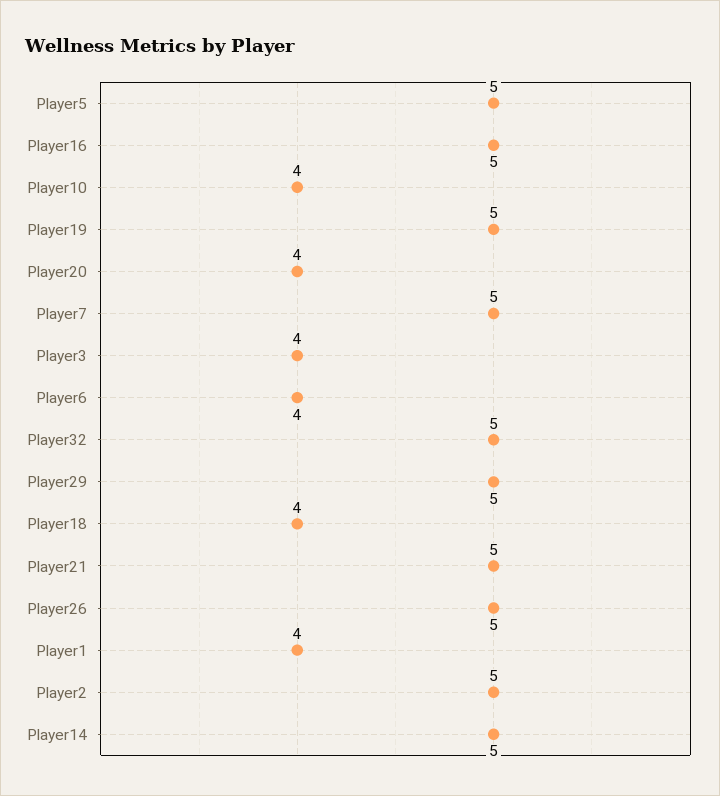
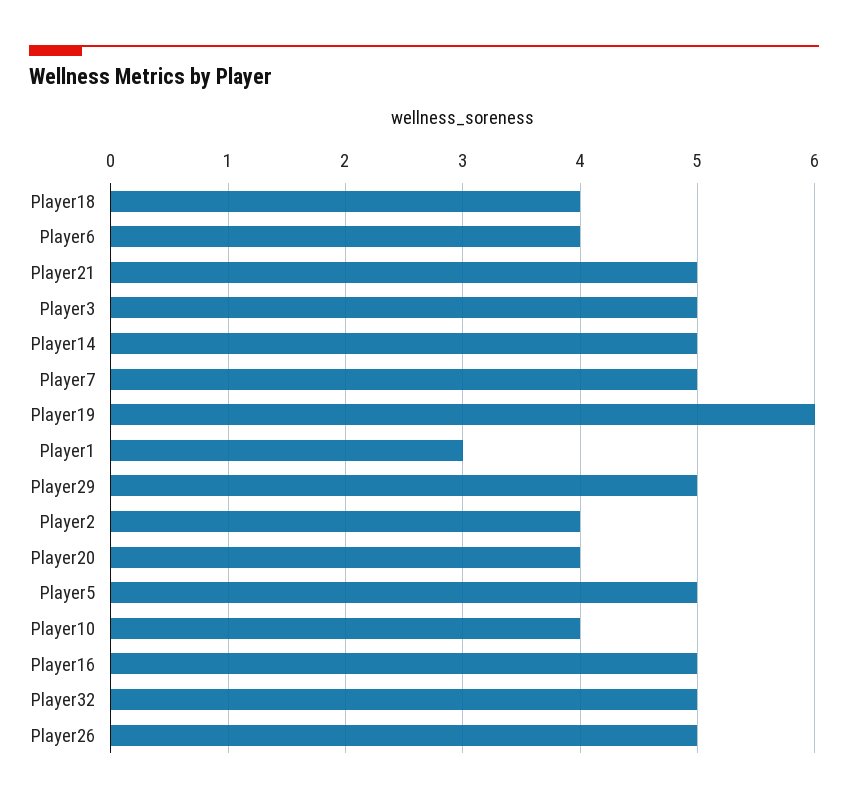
  {
    "Player5": 5,
    "Player16": 5,
    "Player10": 4,
-   "Player19": 5,
+   "Player19": 6,
    "Player20": 4,
    "Player7": 5,
-   "Player3": 4,
+   "Player3": 5,
    "Player6": 4,
    "Player32": 5,
    "Player29": 5,
    "Player18": 4,
    "Player21": 5,
    "Player26": 5,
-   "Player1": 4,
+   "Player1": 3,
-   "Player2": 5,
+   "Player2": 4,
    "Player14": 5
  }

